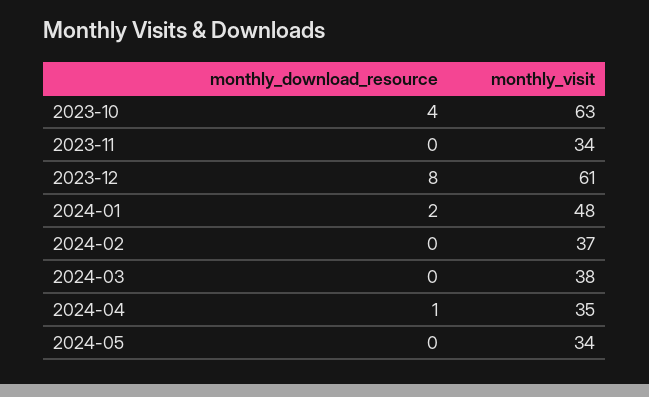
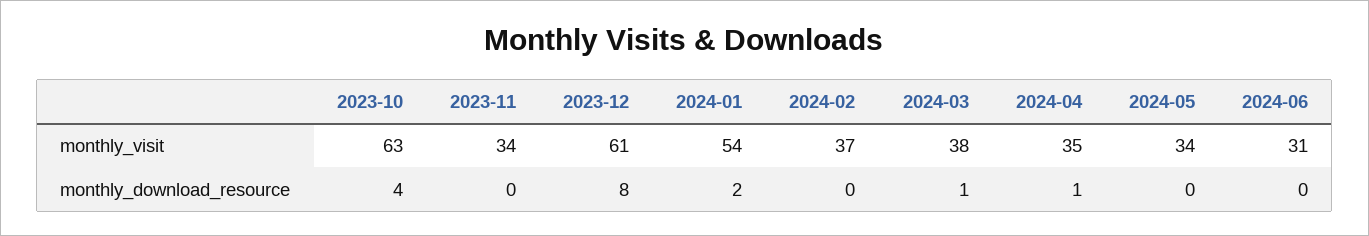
  {
    "monthly_download_resource": {
      "2023-10": 4,
      "2023-11": 0,
      "2023-12": 8,
      "2024-01": 2,
      "2024-02": 0,
-     "2024-03": 0,
+     "2024-03": 1,
      "2024-04": 1,
-     "2024-05": 0
+     "2024-05": 0,
+     "2024-06": 0
    },
    "monthly_visit": {
      "2023-10": 63,
      "2023-11": 34,
      "2023-12": 61,
-     "2024-01": 48,
+     "2024-01": 54,
      "2024-02": 37,
      "2024-03": 38,
      "2024-04": 35,
-     "2024-05": 34
+     "2024-05": 34,
+     "2024-06": 31
    }
  }

